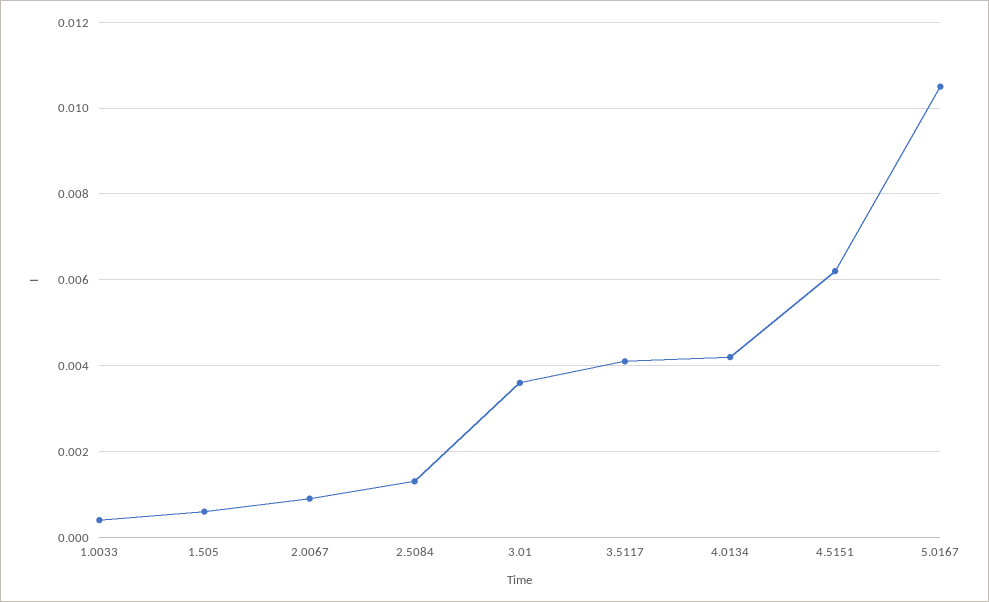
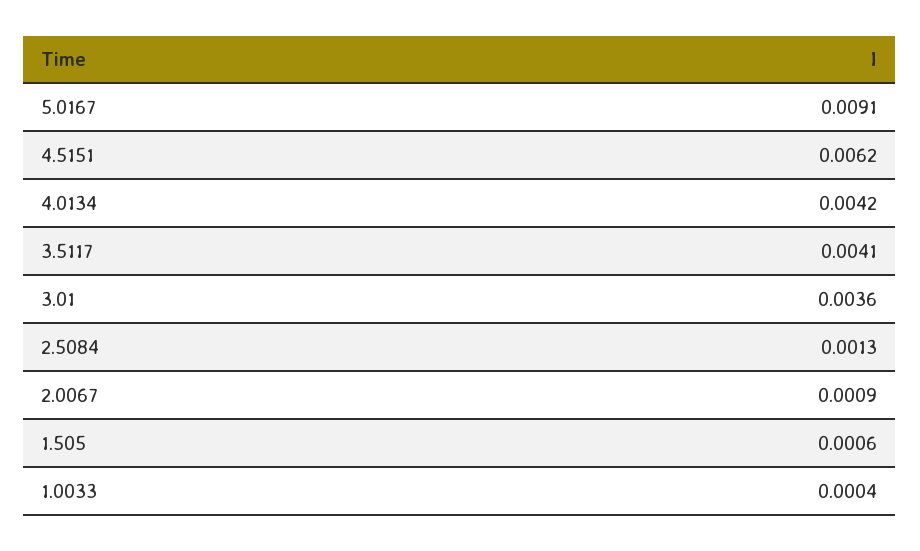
  {
    "1.0033": 0.0004,
    "1.505": 0.0006,
    "2.0067": 0.0009,
    "2.5084": 0.0013,
    "3.01": 0.0036,
    "3.5117": 0.0041,
    "4.0134": 0.0042,
    "4.5151": 0.0062,
-   "5.0167": 0.0105
+   "5.0167": 0.0091
  }

